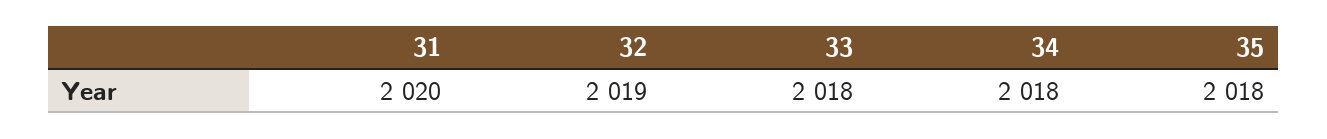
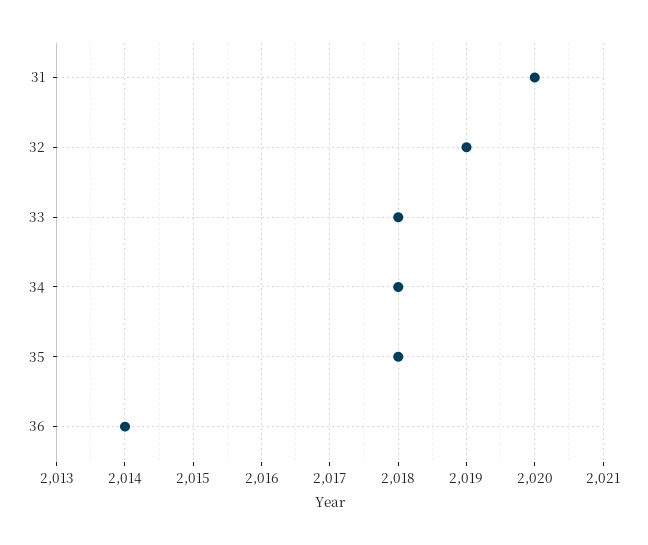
  {
    "31": 2020,
    "32": 2019,
    "33": 2018,
    "34": 2018,
-   "35": 2018
+   "35": 2018,
+   "36": 2014
  }

